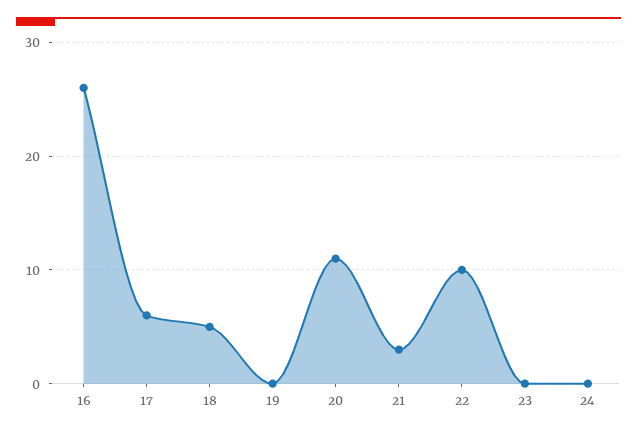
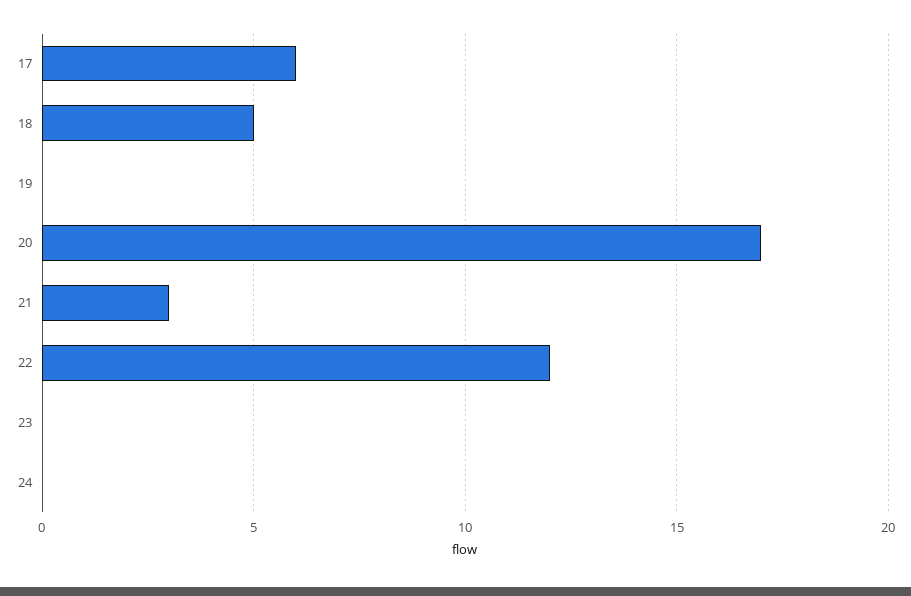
  {
-   "16": 26,
    "17": 6,
    "18": 5,
    "19": 0,
-   "20": 11,
+   "20": 17,
    "21": 3,
-   "22": 10,
+   "22": 12,
    "23": 0,
    "24": 0
  }

